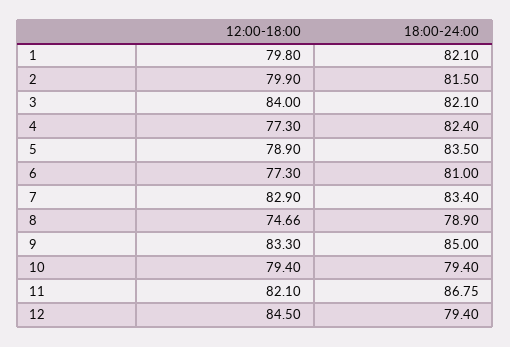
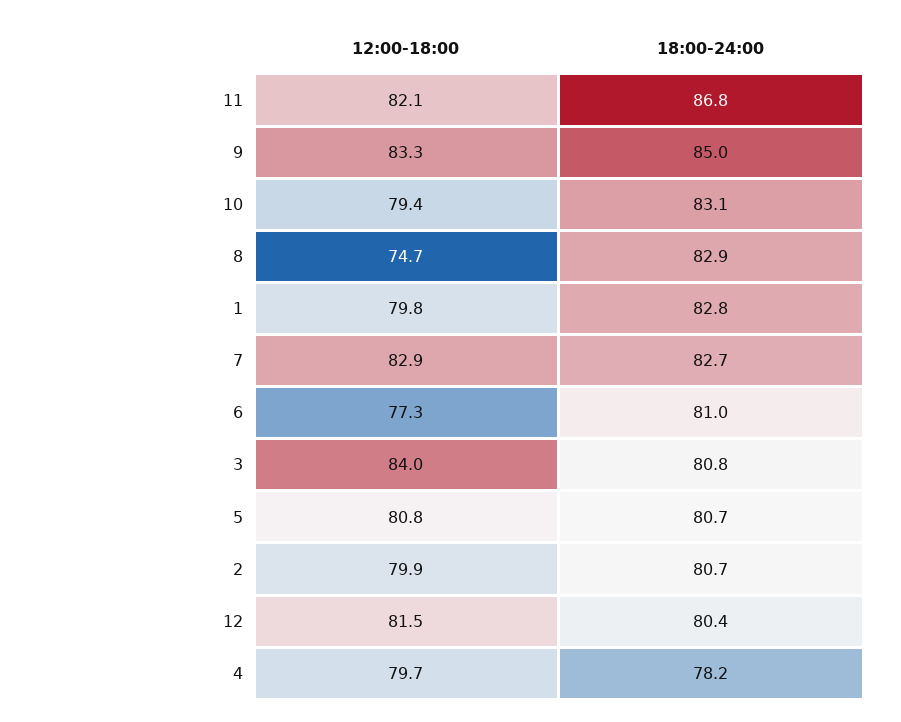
  {
    "12:00-18:00": {
      "1": 79.8,
      "2": 79.9,
      "3": 84,
-     "4": 77.3,
+     "4": 79.7,
-     "5": 78.9,
+     "5": 80.8,
      "6": 77.3,
      "7": 82.9,
      "8": 74.66,
      "9": 83.3,
      "10": 79.4,
      "11": 82.1,
-     "12": 84.5
+     "12": 81.5
    },
    "18:00-24:00": {
-     "1": 82.1,
+     "1": 82.8,
-     "2": 81.5,
+     "2": 80.7,
-     "3": 82.1,
+     "3": 80.8,
-     "4": 82.4,
+     "4": 78.2,
-     "5": 83.5,
+     "5": 80.7,
      "6": 81,
-     "7": 83.4,
+     "7": 82.7,
-     "8": 78.9,
+     "8": 82.9,
      "9": 85,
-     "10": 79.4,
+     "10": 83.1,
      "11": 86.75,
-     "12": 79.4
+     "12": 80.4
    }
  }

